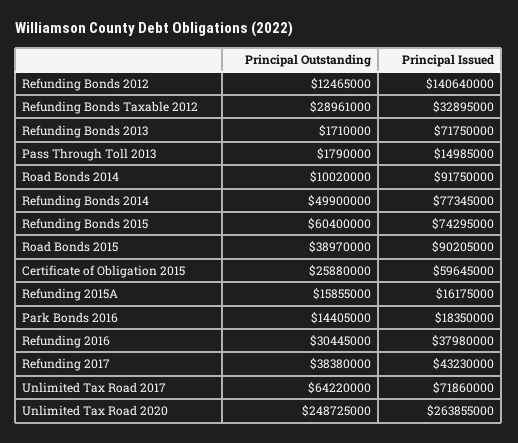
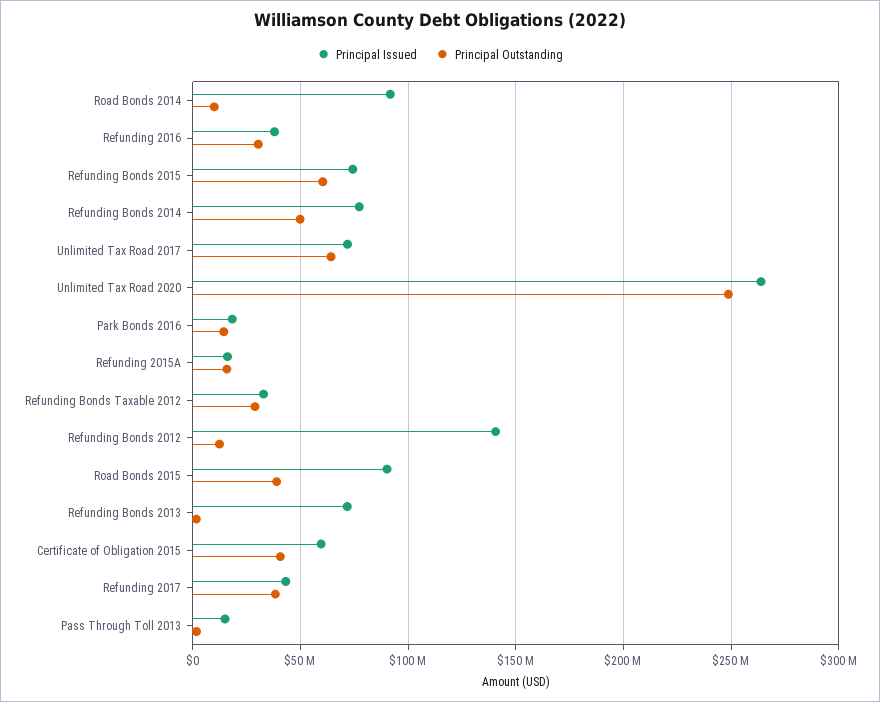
  {
    "Principal Outstanding": {
      "Refunding Bonds 2012": 12465000,
      "Refunding Bonds Taxable 2012": 28961000,
      "Refunding Bonds 2013": 1710000,
      "Pass Through Toll 2013": 1790000,
      "Road Bonds 2014": 10020000,
      "Refunding Bonds 2014": 49900000,
      "Refunding Bonds 2015": 60400000,
      "Road Bonds 2015": 38970000,
-     "Certificate of Obligation 2015": 25880000,
+     "Certificate of Obligation 2015": 40000000,
      "Refunding 2015A": 15855000,
      "Park Bonds 2016": 14405000,
      "Refunding 2016": 30445000,
      "Refunding 2017": 38380000,
      "Unlimited Tax Road 2017": 64220000,
      "Unlimited Tax Road 2020": 248725000
    },
    "Principal Issued": {
      "Refunding Bonds 2012": 140640000,
      "Refunding Bonds Taxable 2012": 32895000,
      "Refunding Bonds 2013": 71750000,
      "Pass Through Toll 2013": 14985000,
      "Road Bonds 2014": 91750000,
      "Refunding Bonds 2014": 77345000,
      "Refunding Bonds 2015": 74295000,
      "Road Bonds 2015": 90205000,
      "Certificate of Obligation 2015": 59645000,
      "Refunding 2015A": 16175000,
      "Park Bonds 2016": 18350000,
      "Refunding 2016": 37980000,
      "Refunding 2017": 43230000,
      "Unlimited Tax Road 2017": 71860000,
      "Unlimited Tax Road 2020": 263855000
    }
  }

